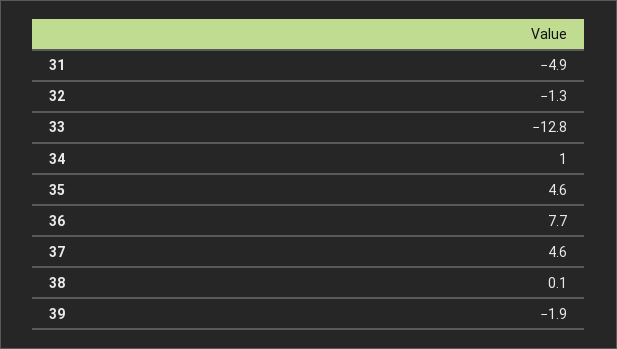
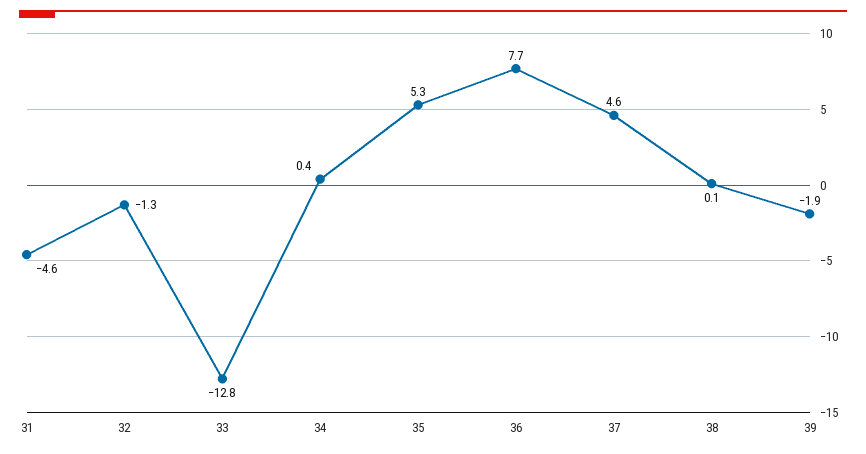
  {
-   "31": -4.9,
+   "31": -4.6,
    "32": -1.3,
    "33": -12.8,
-   "34": 1,
+   "34": 0.4,
-   "35": 4.6,
+   "35": 5.3,
    "36": 7.7,
    "37": 4.6,
    "38": 0.1,
    "39": -1.9
  }

